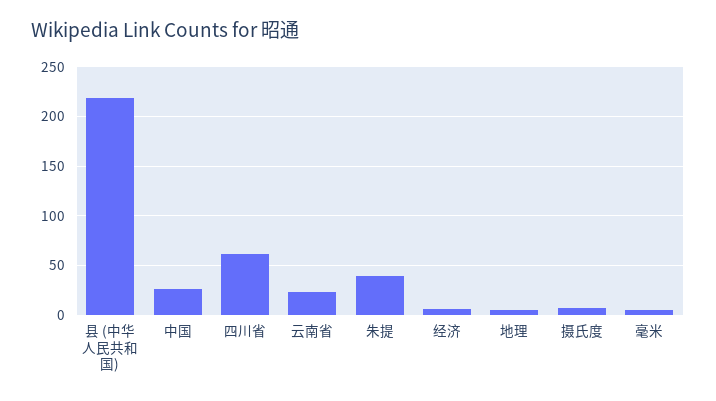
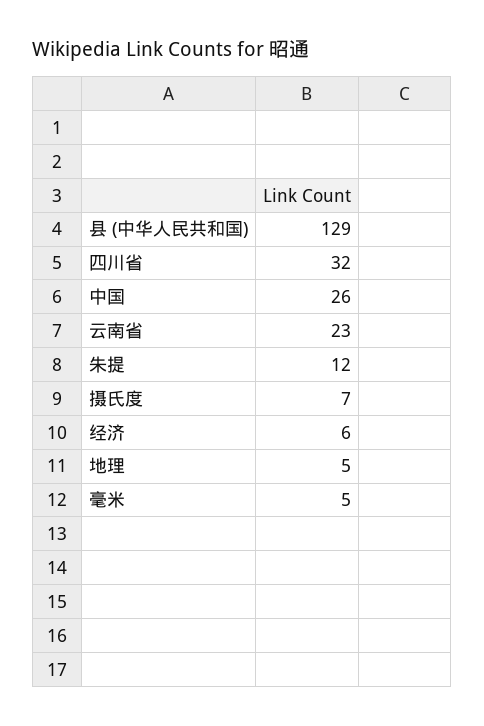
  {
-   "县 (中华人民共和国)": 220,
+   "县 (中华人民共和国)": 129,
    "中国": 26,
-   "四川省": 60,
+   "四川省": 32,
    "云南省": 23,
-   "朱提": 40,
+   "朱提": 12,
    "经济": 6,
    "地理": 5,
    "摄氏度": 7,
    "毫米": 5
  }

